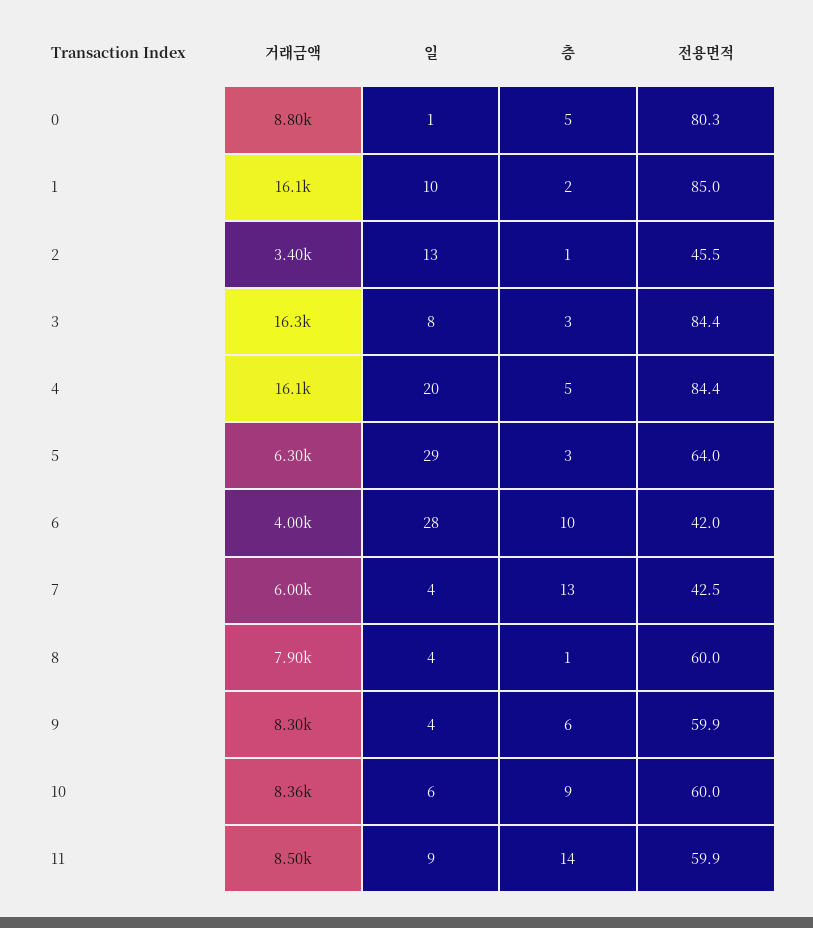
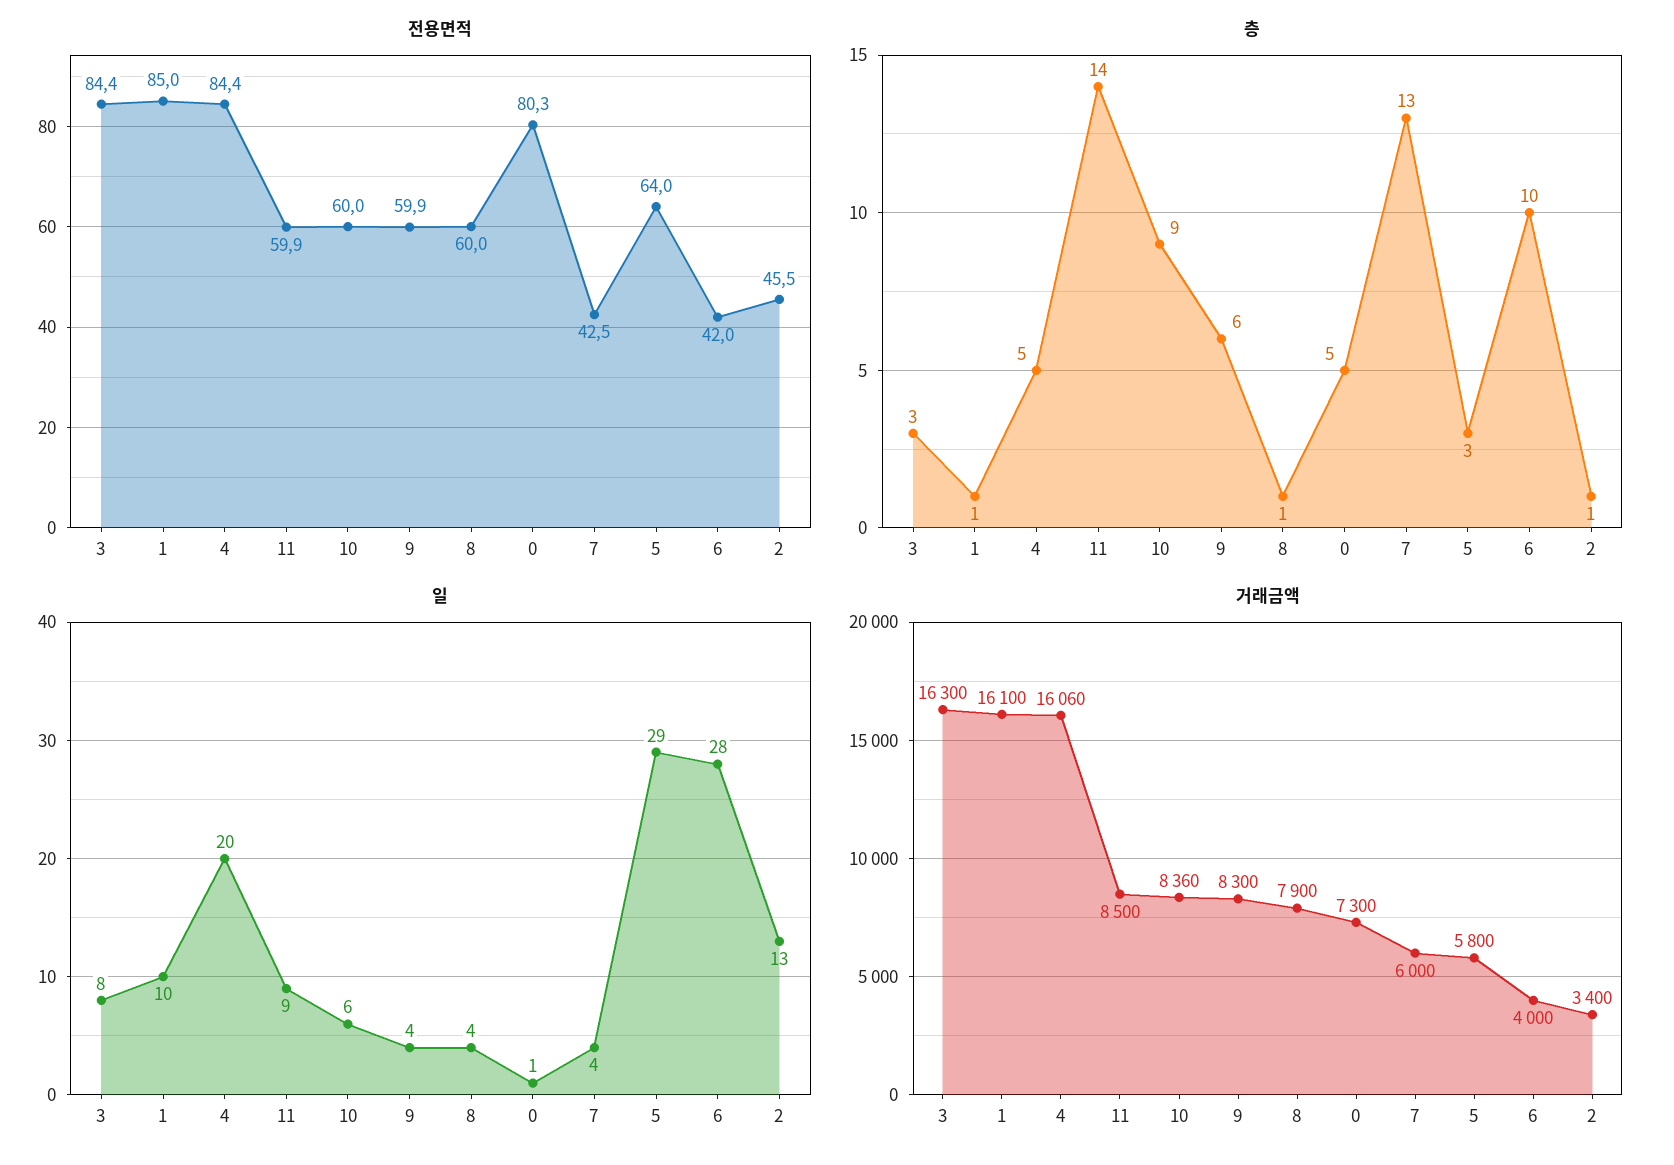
  {
    "거래금액": {
-     "0": 8800,
+     "0": 7300,
      "1": 16100,
      "2": 3400,
      "3": 16300,
      "4": 16060,
-     "5": 6300,
+     "5": 5800,
      "6": 4000,
      "7": 6000,
      "8": 7900,
      "9": 8300,
      "10": 8360,
      "11": 8500
    },
    "일": {
      "0": 1,
      "1": 10,
      "2": 13,
      "3": 8,
      "4": 20,
      "5": 29,
      "6": 28,
      "7": 4,
      "8": 4,
      "9": 4,
      "10": 6,
      "11": 9
    },
    "층": {
      "0": 5,
-     "1": 2,
+     "1": 1,
      "2": 1,
      "3": 3,
      "4": 5,
      "5": 3,
      "6": 10,
      "7": 13,
      "8": 1,
      "9": 6,
      "10": 9,
      "11": 14
    },
    "전용면적": {
      "0": 80.3,
      "1": 85,
      "2": 45.5,
      "3": 84.4,
      "4": 84.4,
      "5": 64,
      "6": 42,
      "7": 42.5,
      "8": 60,
      "9": 59.9,
      "10": 60,
      "11": 59.9
    }
  }

